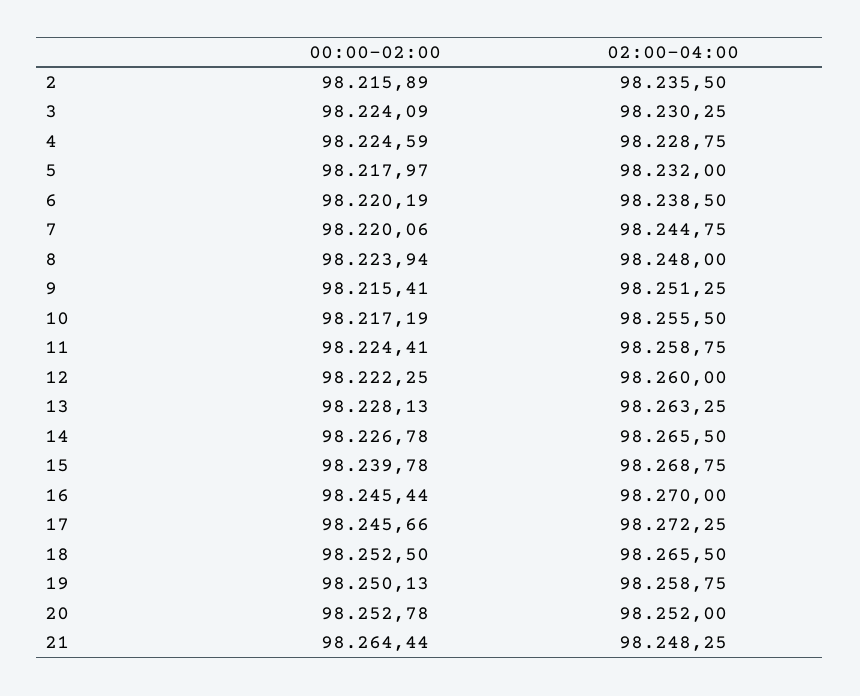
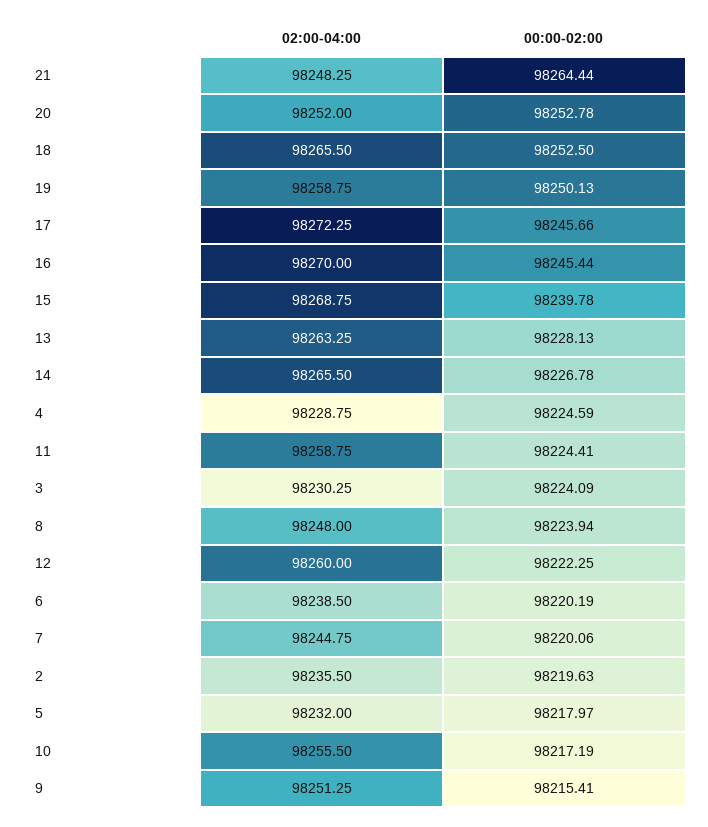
  {
    "00:00-02:00": {
-     "2": 98215.89,
+     "2": 98219.63,
      "3": 98224.09,
      "4": 98224.59,
      "5": 98217.97,
      "6": 98220.19,
      "7": 98220.06,
      "8": 98223.94,
      "9": 98215.41,
      "10": 98217.19,
      "11": 98224.41,
      "12": 98222.25,
      "13": 98228.13,
      "14": 98226.78,
      "15": 98239.78,
      "16": 98245.44,
      "17": 98245.66,
      "18": 98252.5,
      "19": 98250.13,
      "20": 98252.78,
      "21": 98264.44
    },
    "02:00-04:00": {
      "2": 98235.5,
      "3": 98230.25,
      "4": 98228.75,
      "5": 98232,
      "6": 98238.5,
      "7": 98244.75,
      "8": 98248,
      "9": 98251.25,
      "10": 98255.5,
      "11": 98258.75,
      "12": 98260,
      "13": 98263.25,
      "14": 98265.5,
      "15": 98268.75,
      "16": 98270,
      "17": 98272.25,
      "18": 98265.5,
      "19": 98258.75,
      "20": 98252,
      "21": 98248.25
    }
  }

